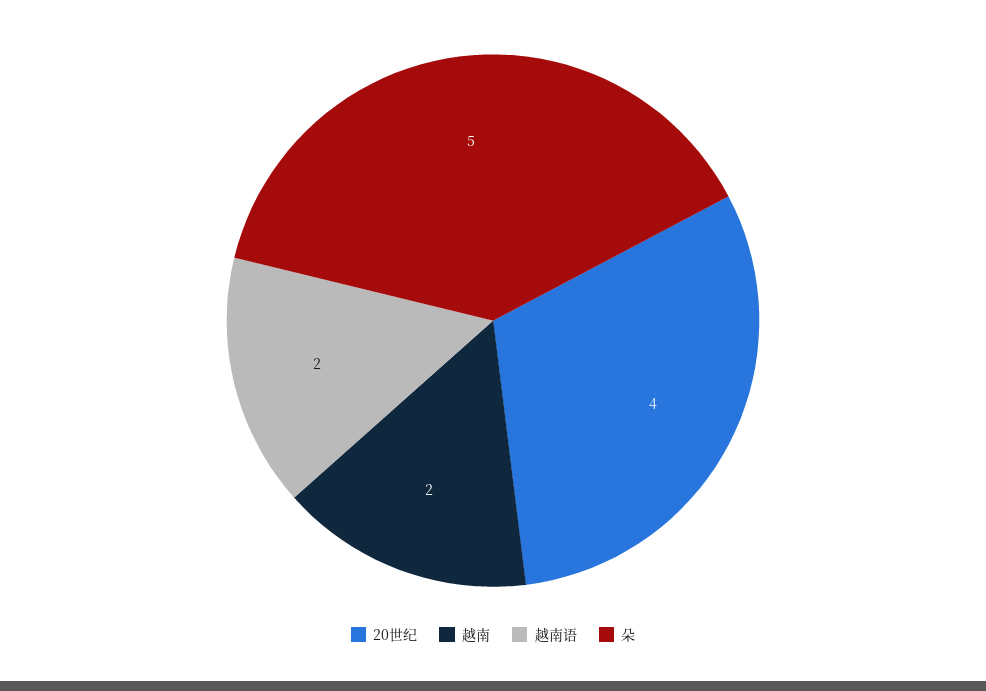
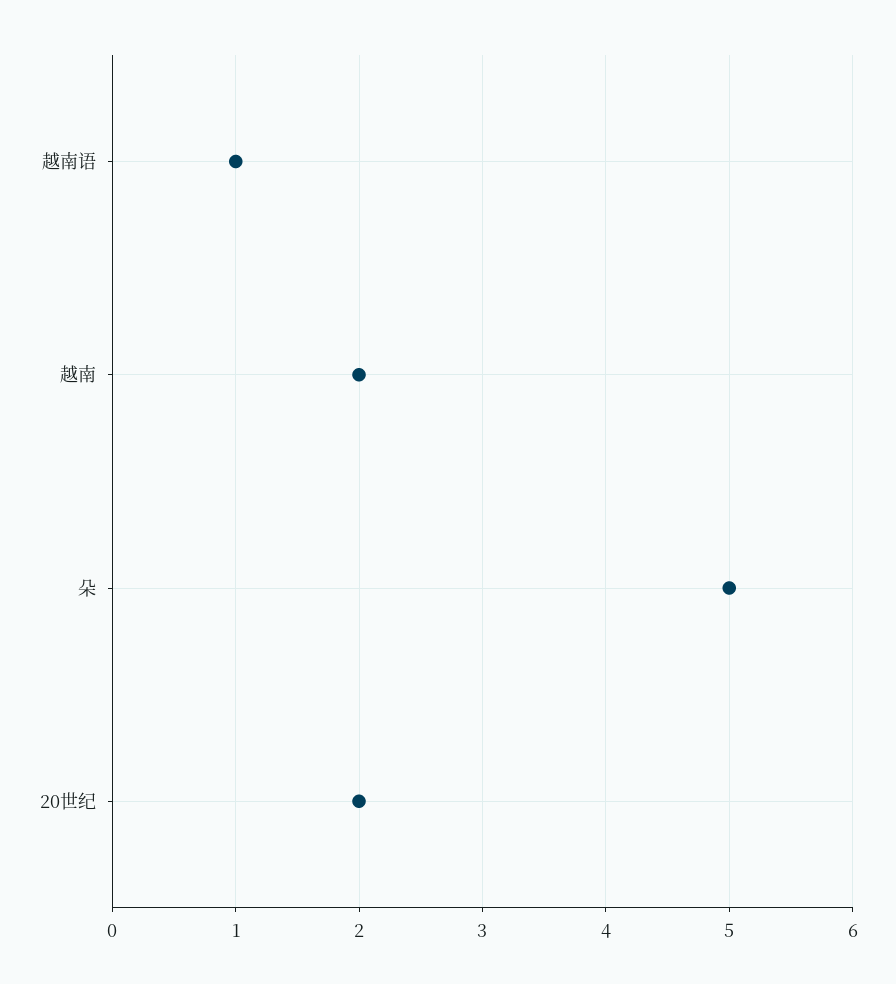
  {
-   "20世纪": 4,
+   "20世纪": 2,
    "越南": 2,
-   "越南语": 2,
+   "越南语": 1,
    "朵": 5
  }

